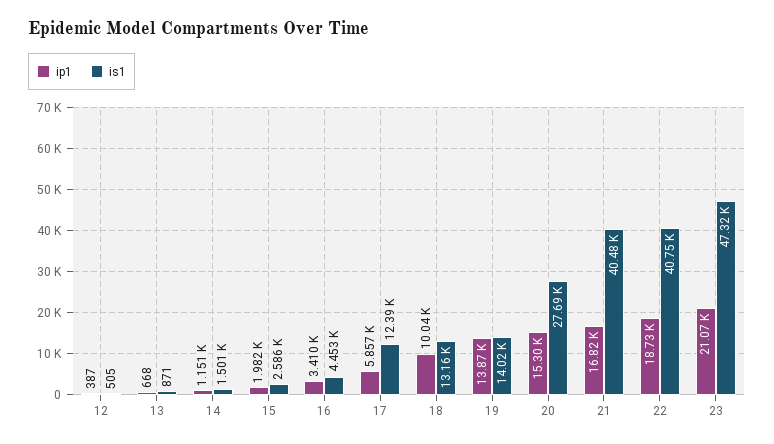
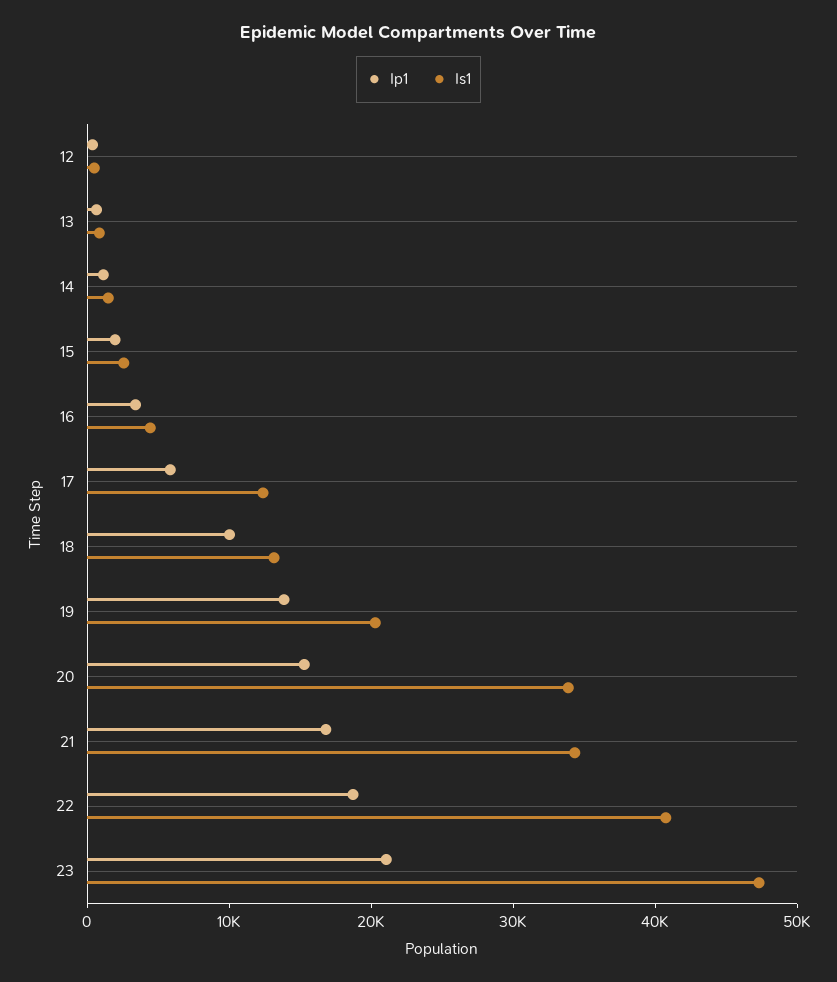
  {
    "ip1": {
      "12": 387,
      "13": 668,
      "14": 1151,
      "15": 1982,
      "16": 3410,
      "17": 5857,
      "18": 10040,
      "19": 13870,
      "20": 15300,
      "21": 16820,
      "22": 18730,
      "23": 21070
    },
    "is1": {
      "12": 505,
      "13": 871,
      "14": 1501,
      "15": 2586,
      "16": 4453,
      "17": 12390,
      "18": 13160,
-     "19": 14020,
+     "19": 20000,
-     "20": 27690,
+     "20": 34000,
-     "21": 40480,
+     "21": 34000,
      "22": 40750,
      "23": 47320
    }
  }

